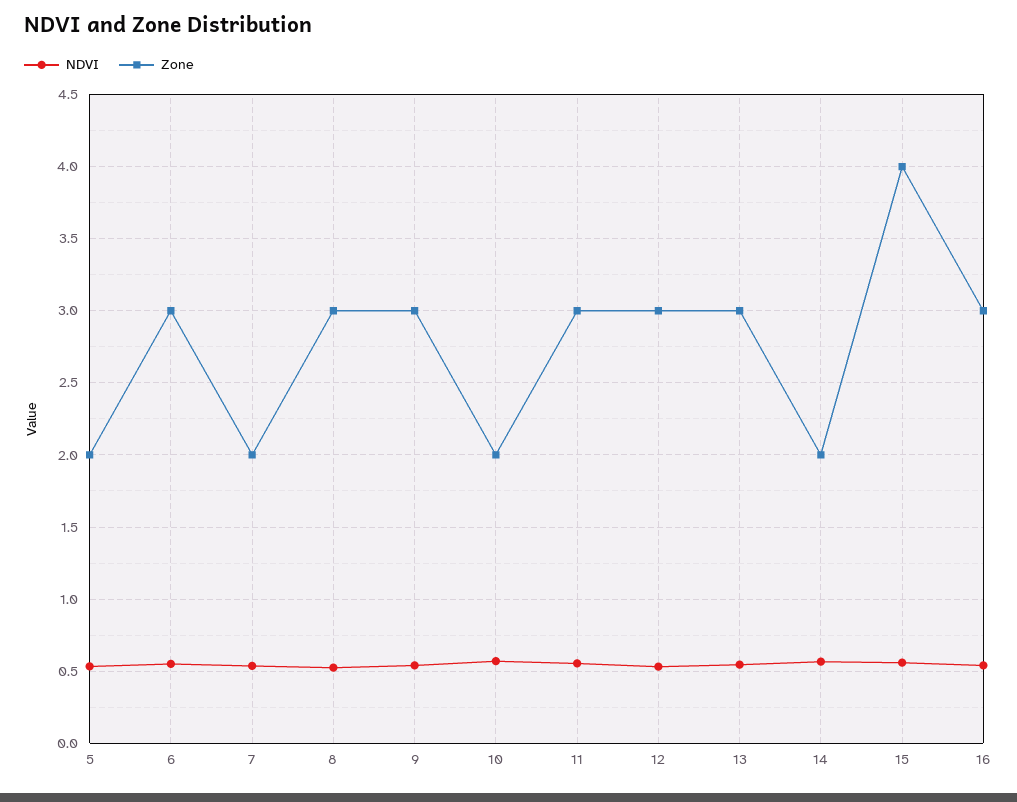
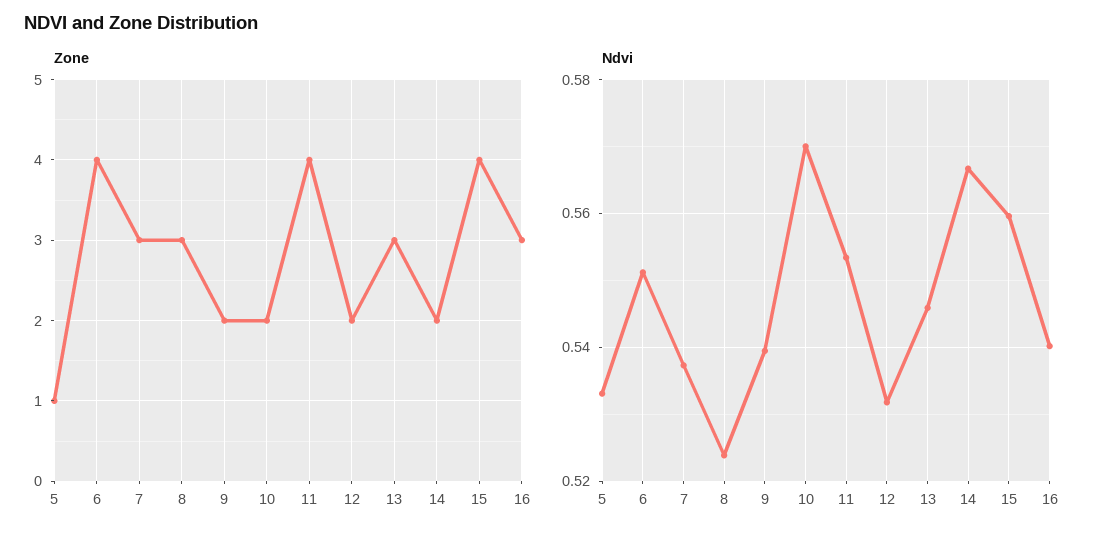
  {
    "NDVI": {
      "5": 0.534,
      "6": 0.552,
      "7": 0.538,
      "8": 0.524,
      "9": 0.54,
      "10": 0.57,
      "11": 0.554,
      "12": 0.532,
      "13": 0.546,
      "14": 0.566,
      "15": 0.56,
      "16": 0.54
    },
    "Zone": {
-     "5": 2,
+     "5": 1,
-     "6": 3,
+     "6": 4,
-     "7": 2,
+     "7": 3,
      "8": 3,
-     "9": 3,
+     "9": 2,
      "10": 2,
-     "11": 3,
+     "11": 4,
-     "12": 3,
+     "12": 2,
      "13": 3,
      "14": 2,
      "15": 4,
      "16": 3
    }
  }

